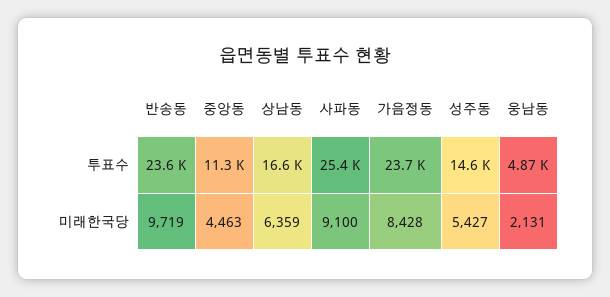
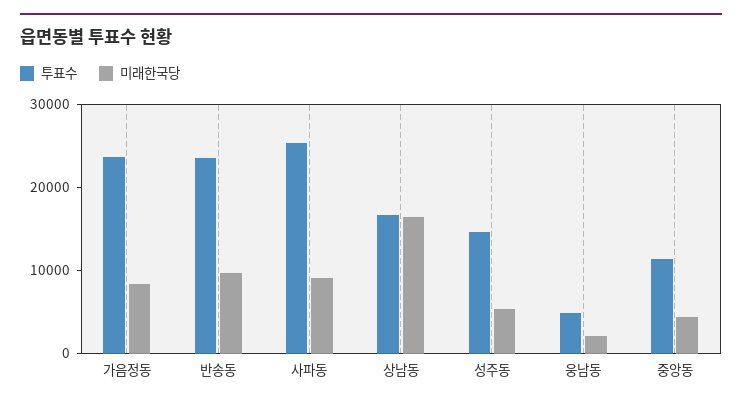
  {
    "투표수": {
      "반송동": 23600,
      "중앙동": 11300,
      "상남동": 16600,
      "사파동": 25400,
      "가음정동": 23700,
      "성주동": 14600,
      "웅남동": 4870
    },
    "미래한국당": {
      "반송동": 9719,
      "중앙동": 4463,
-     "상남동": 6359,
+     "상남동": 16000,
      "사파동": 9100,
      "가음정동": 8428,
      "성주동": 5427,
      "웅남동": 2131
    }
  }

